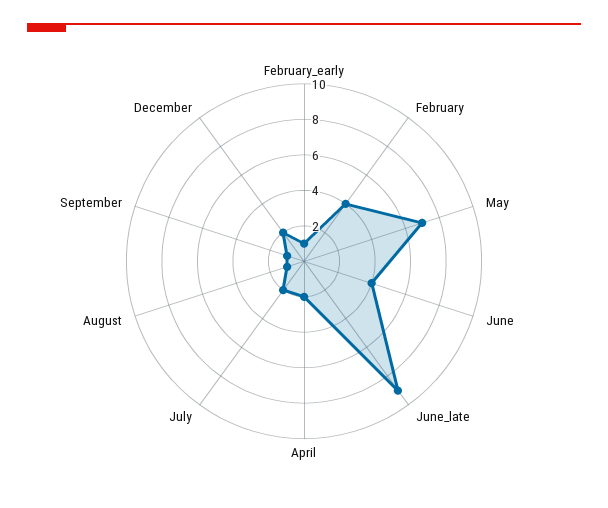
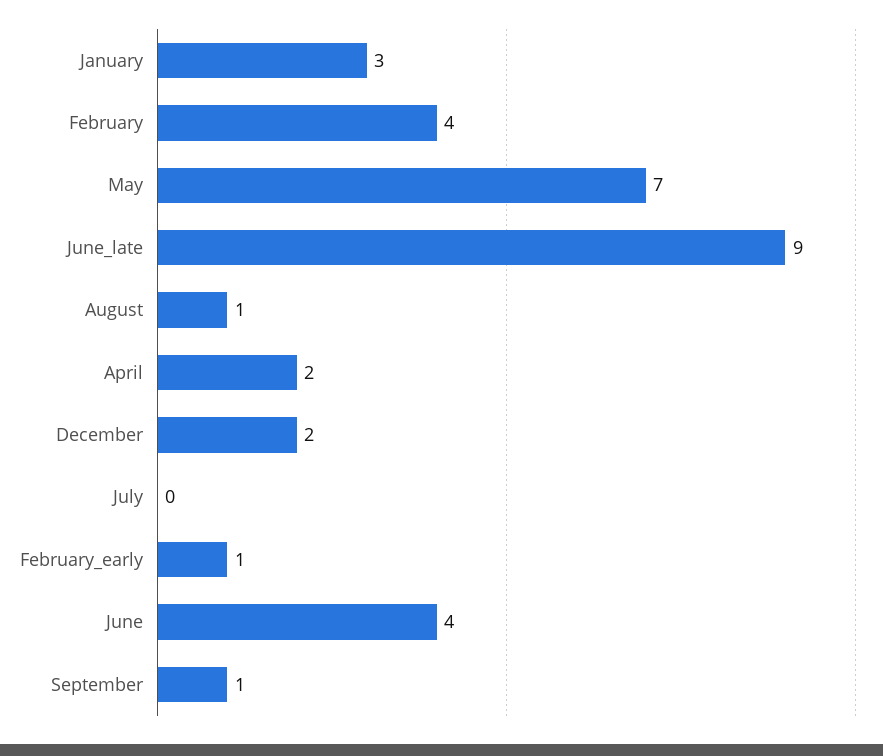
  {
    "February_early": 1,
    "February": 4,
    "May": 7,
    "June": 4,
    "June_late": 9,
    "April": 2,
-   "July": 2,
+   "July": 0,
    "August": 1,
    "September": 1,
-   "December": 2
+   "December": 2,
+   "January": 3
  }

